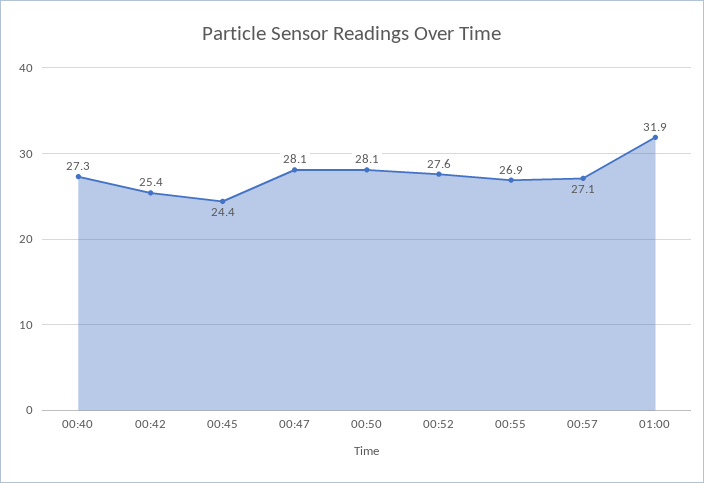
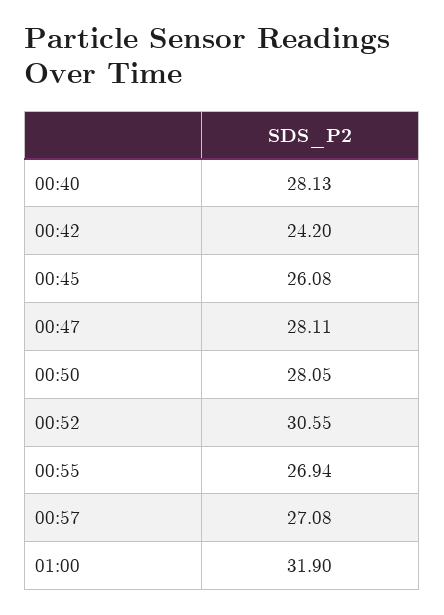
  {
-   "00:40": 27.3,
+   "00:40": 28.13,
-   "00:42": 25.4,
+   "00:42": 24.2,
-   "00:45": 24.4,
+   "00:45": 26.08,
    "00:47": 28.11,
    "00:50": 28.05,
-   "00:52": 27.6,
+   "00:52": 30.55,
    "00:55": 26.94,
    "00:57": 27.08,
    "01:00": 31.9
  }

